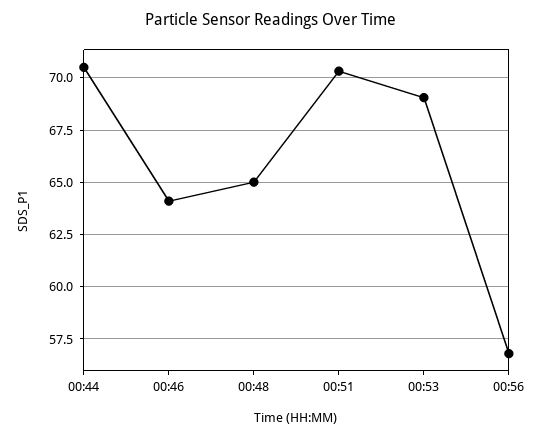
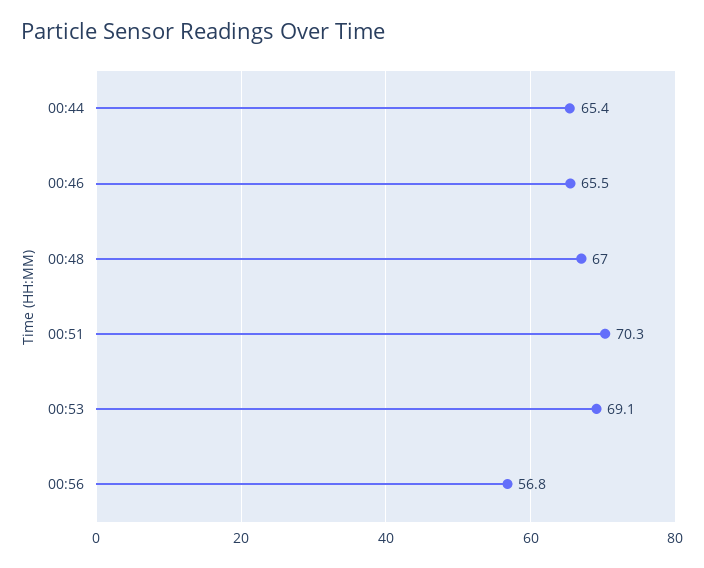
  {
-   "00:44": 70.5,
+   "00:44": 65.4,
-   "00:46": 64,
+   "00:46": 65.5,
-   "00:48": 65,
+   "00:48": 67,
    "00:51": 70.3,
    "00:53": 69.1,
    "00:56": 56.8
  }

